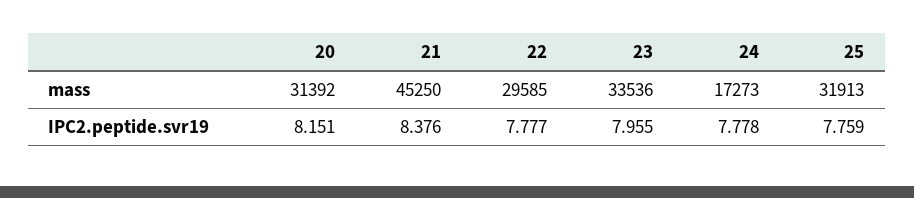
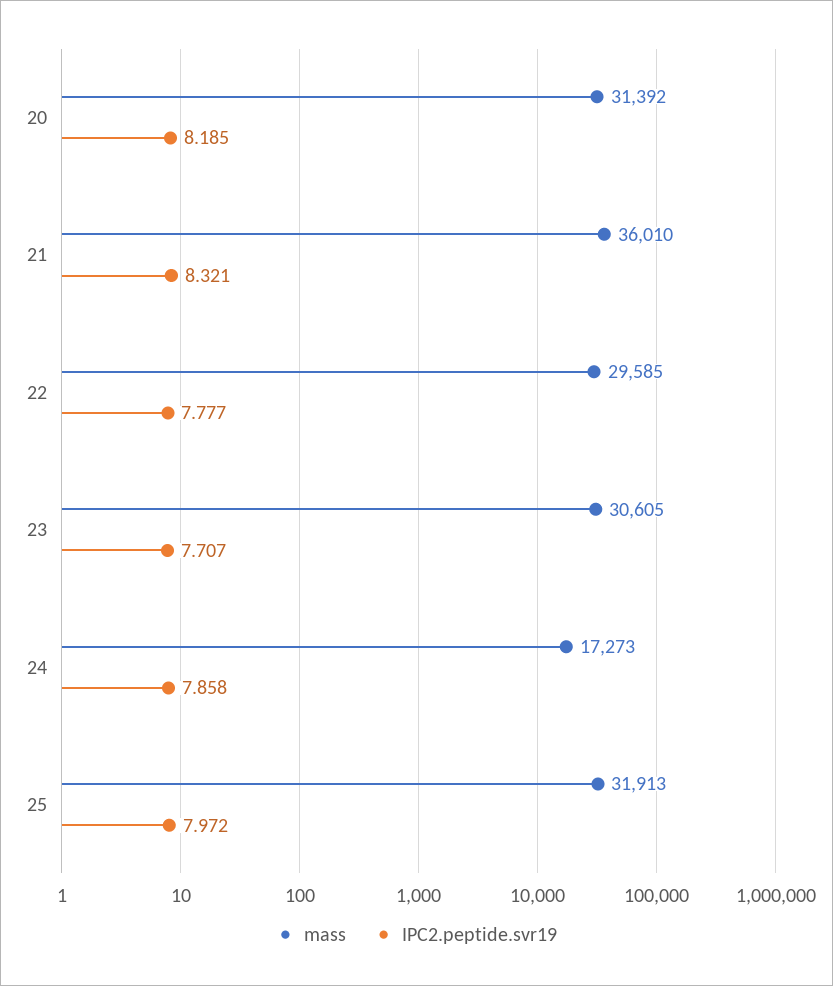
  {
    "mass": {
      "20": 31392,
-     "21": 45250,
+     "21": 36010,
      "22": 29585,
-     "23": 33536,
+     "23": 30605,
      "24": 17273,
      "25": 31913
    },
    "IPC2.peptide.svr19": {
-     "20": 8.151,
+     "20": 8.185,
-     "21": 8.376,
+     "21": 8.321,
      "22": 7.777,
-     "23": 7.955,
+     "23": 7.707,
-     "24": 7.778,
+     "24": 7.858,
-     "25": 7.759
+     "25": 7.972
    }
  }

